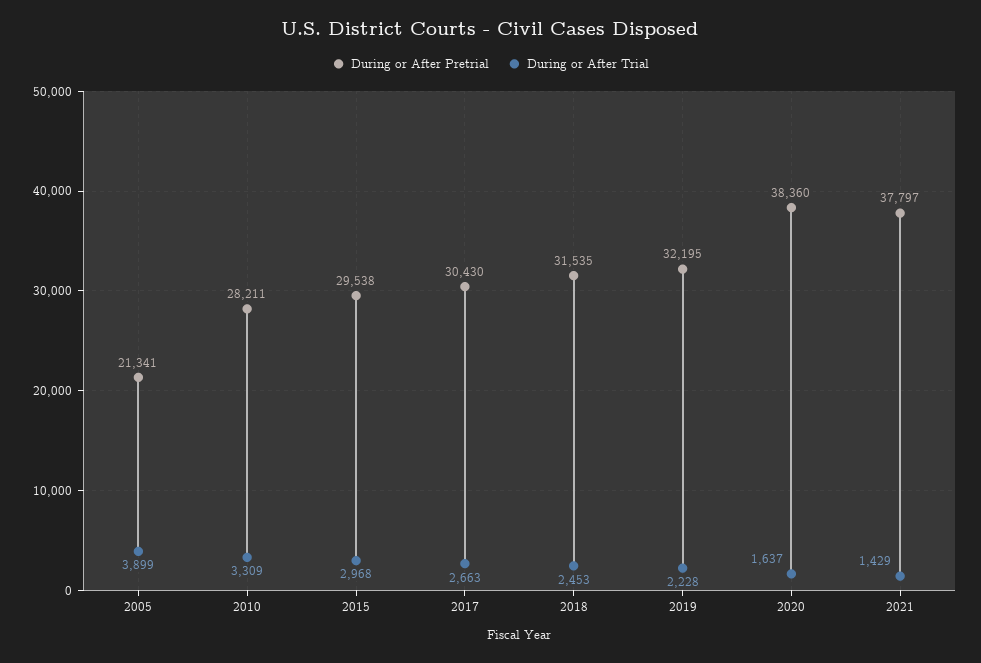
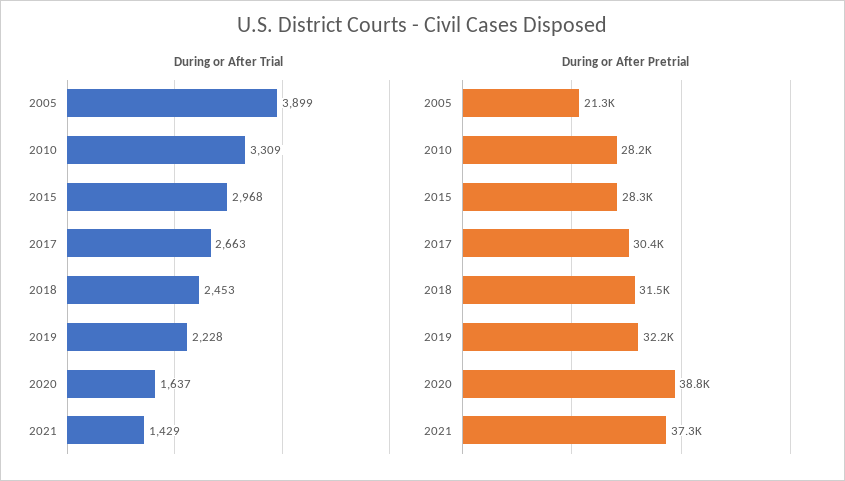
  {
    "During or After Pretrial": {
      "2005": 21341,
      "2010": 28211,
-     "2015": 29538,
+     "2015": 28300,
      "2017": 30430,
      "2018": 31535,
      "2019": 32195,
-     "2020": 38360,
+     "2020": 38800,
-     "2021": 37797
+     "2021": 37300
    },
    "During or After Trial": {
      "2005": 3899,
      "2010": 3309,
      "2015": 2968,
      "2017": 2663,
      "2018": 2453,
      "2019": 2228,
      "2020": 1637,
      "2021": 1429
    }
  }

